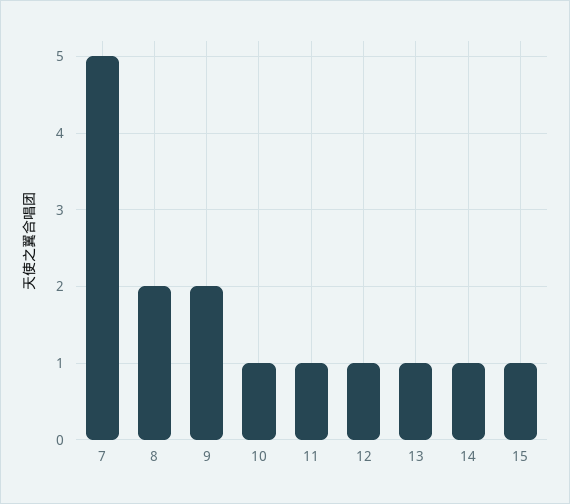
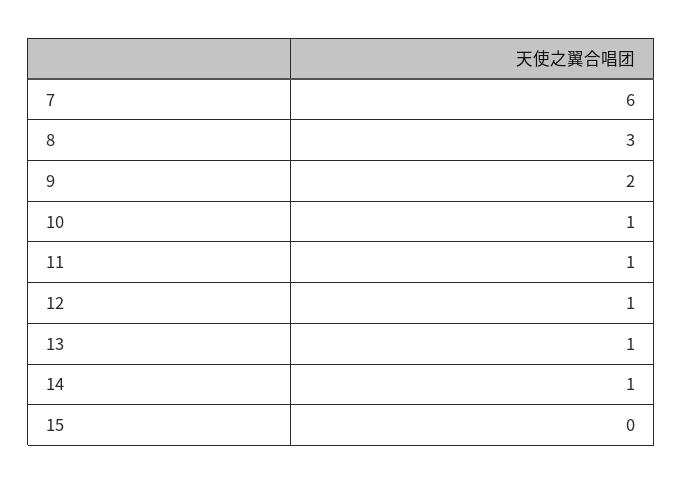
  {
-   "7": 5,
+   "7": 6,
-   "8": 2,
+   "8": 3,
    "9": 2,
    "10": 1,
    "11": 1,
    "12": 1,
    "13": 1,
    "14": 1,
-   "15": 1
+   "15": 0
  }

